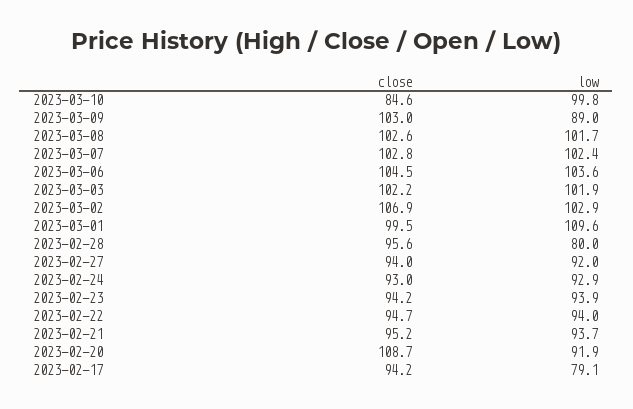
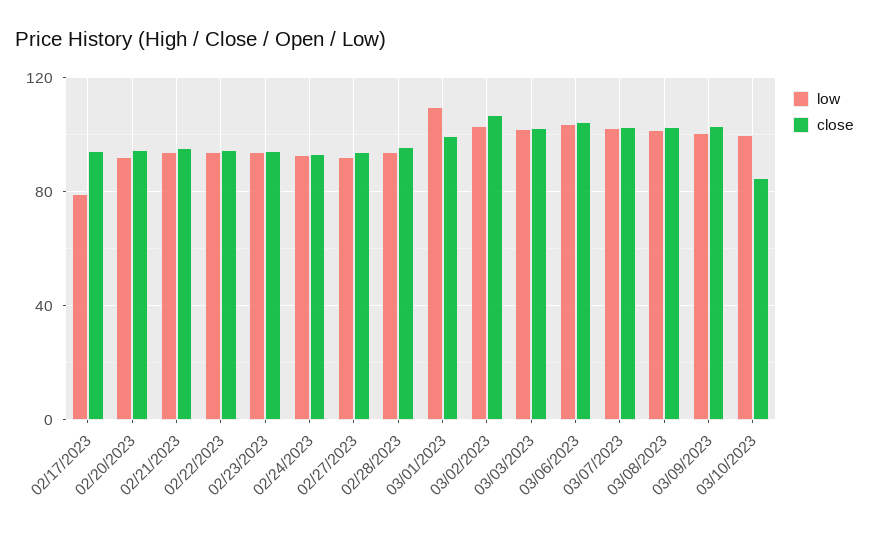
  {
    "close": {
      "2023-03-10": 84.6,
      "2023-03-09": 103,
      "2023-03-08": 102.6,
      "2023-03-07": 102.8,
      "2023-03-06": 104.5,
      "2023-03-03": 102.2,
      "2023-03-02": 106.9,
      "2023-03-01": 99.5,
      "2023-02-28": 95.6,
      "2023-02-27": 94,
      "2023-02-24": 93,
      "2023-02-23": 94.2,
      "2023-02-22": 94.7,
      "2023-02-21": 95.2,
-     "2023-02-20": 108.7,
+     "2023-02-20": 95,
      "2023-02-17": 94.2
    },
    "low": {
      "2023-03-10": 99.8,
-     "2023-03-09": 89,
+     "2023-03-09": 100,
      "2023-03-08": 101.7,
      "2023-03-07": 102.4,
      "2023-03-06": 103.6,
      "2023-03-03": 101.9,
      "2023-03-02": 102.9,
      "2023-03-01": 109.6,
-     "2023-02-28": 80,
+     "2023-02-28": 95,
      "2023-02-27": 92,
      "2023-02-24": 92.9,
      "2023-02-23": 93.9,
      "2023-02-22": 94,
      "2023-02-21": 93.7,
      "2023-02-20": 91.9,
      "2023-02-17": 79.1
    }
  }

